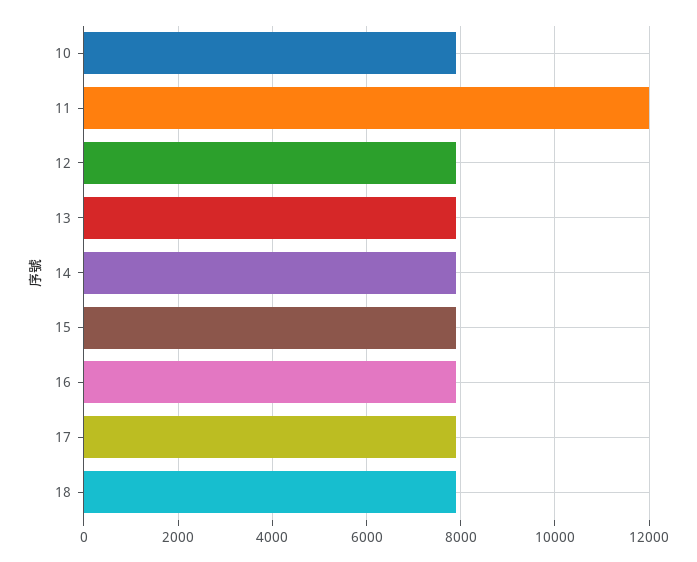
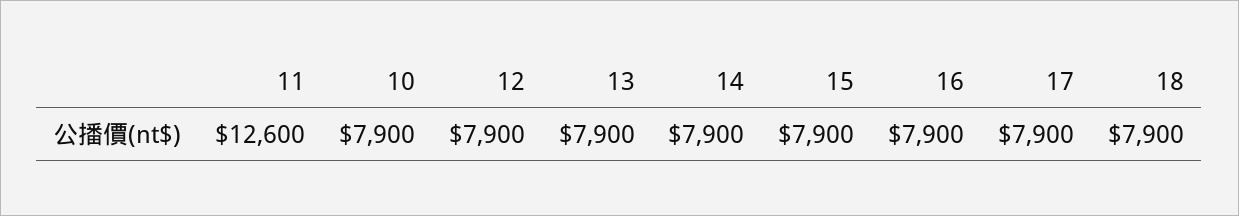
  {
    "10": 7900,
-   "11": 12000,
+   "11": 12600,
    "12": 7900,
    "13": 7900,
    "14": 7900,
    "15": 7900,
    "16": 7900,
    "17": 7900,
    "18": 7900
  }

